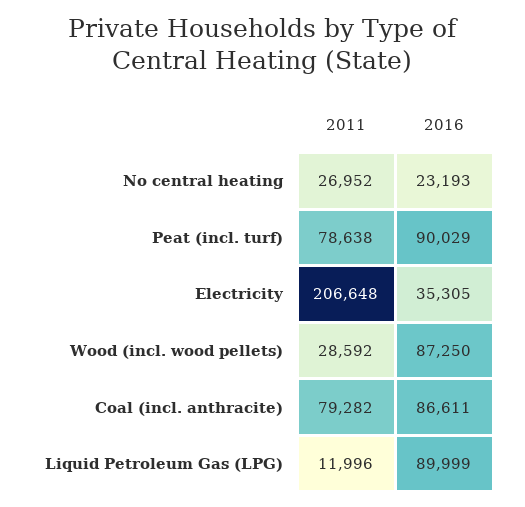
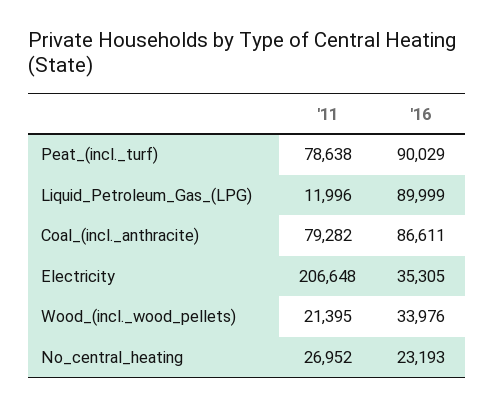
  {
    "2011": {
      "No central heating": 26952,
      "Peat (incl. turf)": 78638,
      "Electricity": 206648,
-     "Wood (incl. wood pellets)": 28592,
+     "Wood (incl. wood pellets)": 21395,
      "Coal (incl. anthracite)": 79282,
      "Liquid Petroleum Gas (LPG)": 11996
    },
    "2016": {
      "No central heating": 23193,
      "Peat (incl. turf)": 90029,
      "Electricity": 35305,
-     "Wood (incl. wood pellets)": 87250,
+     "Wood (incl. wood pellets)": 33976,
      "Coal (incl. anthracite)": 86611,
      "Liquid Petroleum Gas (LPG)": 89999
    }
  }

